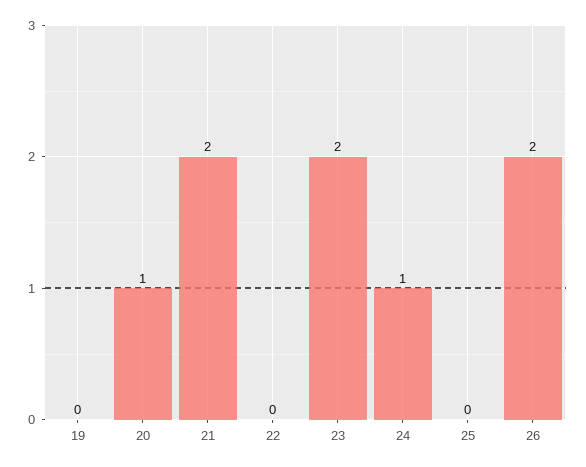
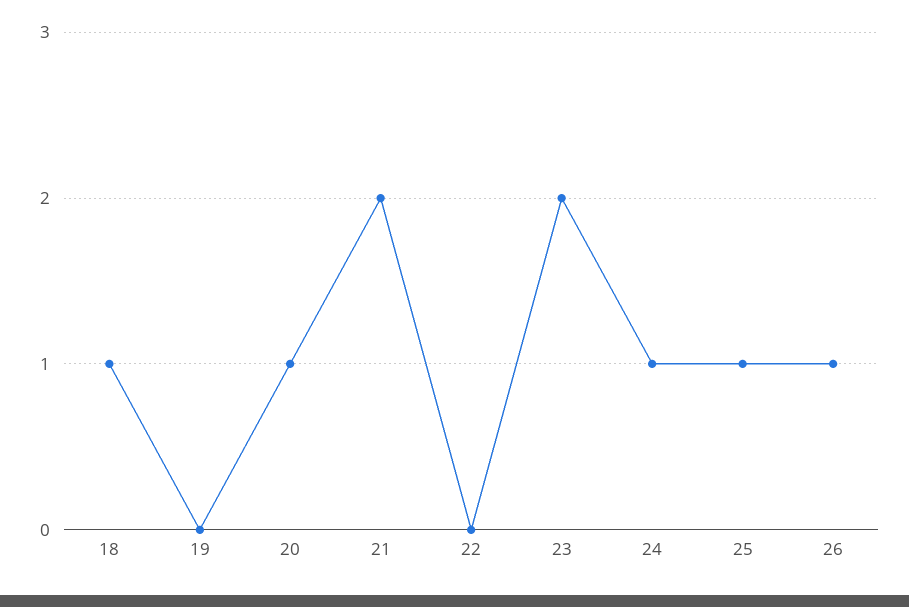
  {
    "19": 0,
    "20": 1,
    "21": 2,
    "22": 0,
    "23": 2,
    "24": 1,
-   "25": 0,
+   "25": 1,
-   "26": 2
+   "26": 1,
+   "18": 1
  }

